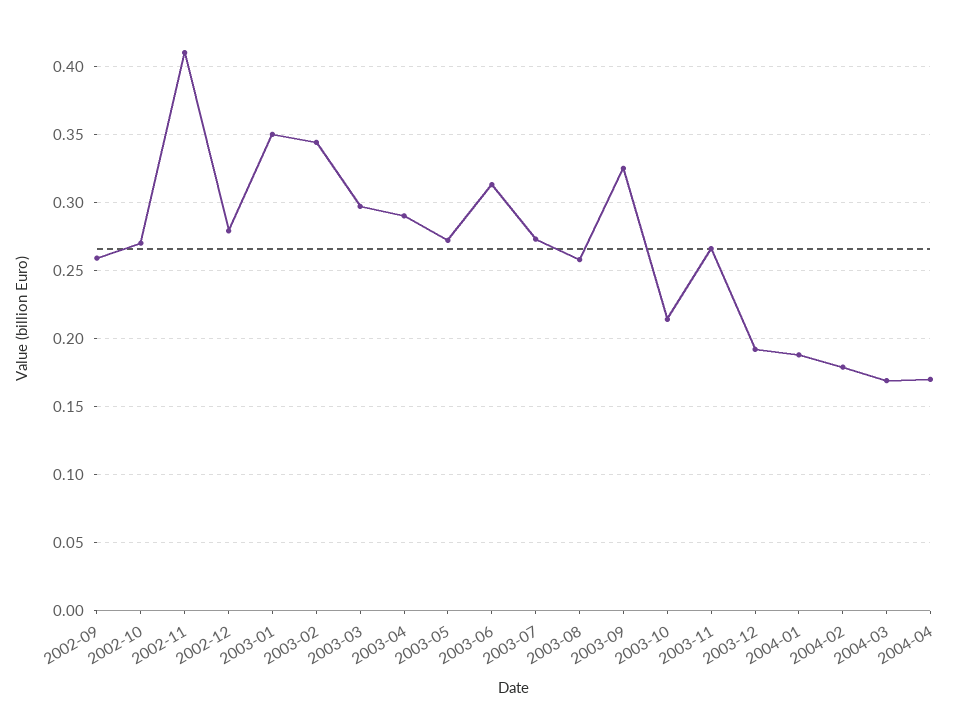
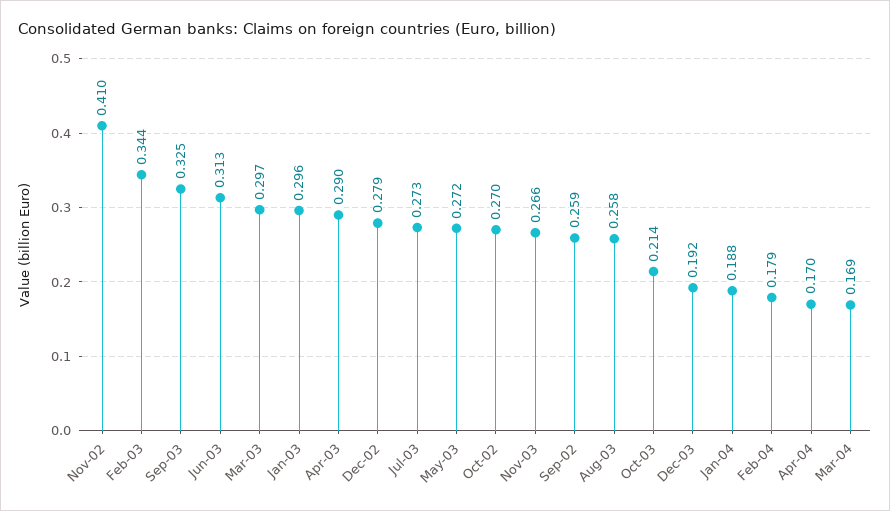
  {
    "2002-09": 0.259,
    "2002-10": 0.27,
    "2002-11": 0.41,
    "2002-12": 0.279,
-   "2003-01": 0.35,
+   "2003-01": 0.296,
    "2003-02": 0.344,
    "2003-03": 0.297,
    "2003-04": 0.29,
    "2003-05": 0.272,
    "2003-06": 0.313,
    "2003-07": 0.273,
    "2003-08": 0.258,
    "2003-09": 0.325,
    "2003-10": 0.214,
    "2003-11": 0.266,
    "2003-12": 0.192,
    "2004-01": 0.188,
    "2004-02": 0.179,
    "2004-03": 0.169,
    "2004-04": 0.17
  }

